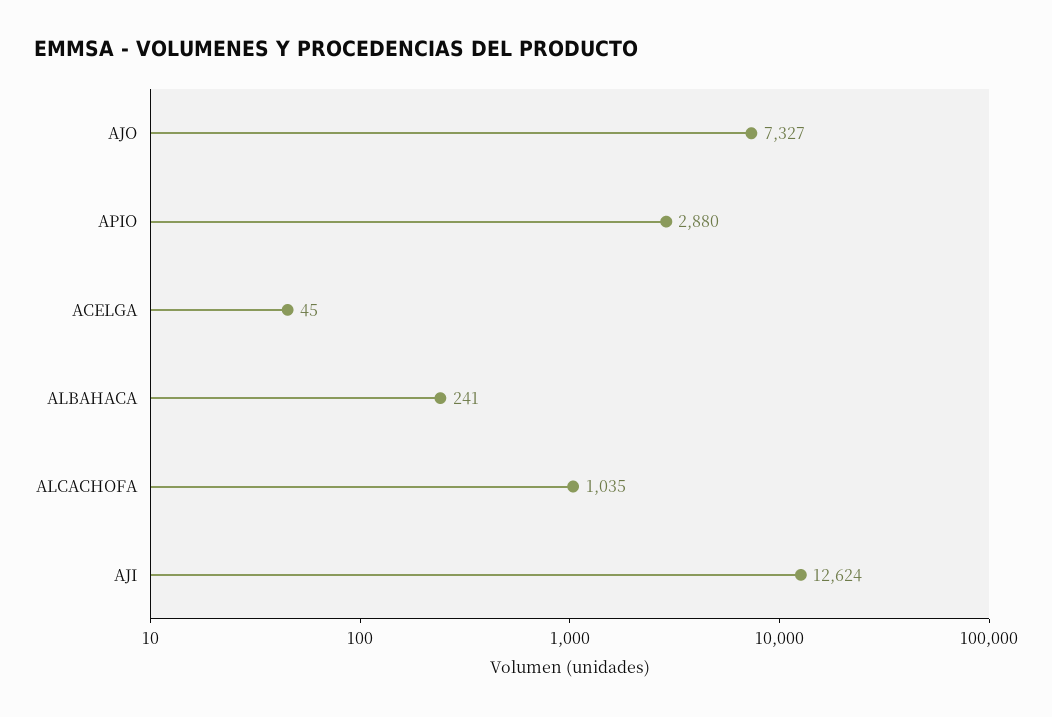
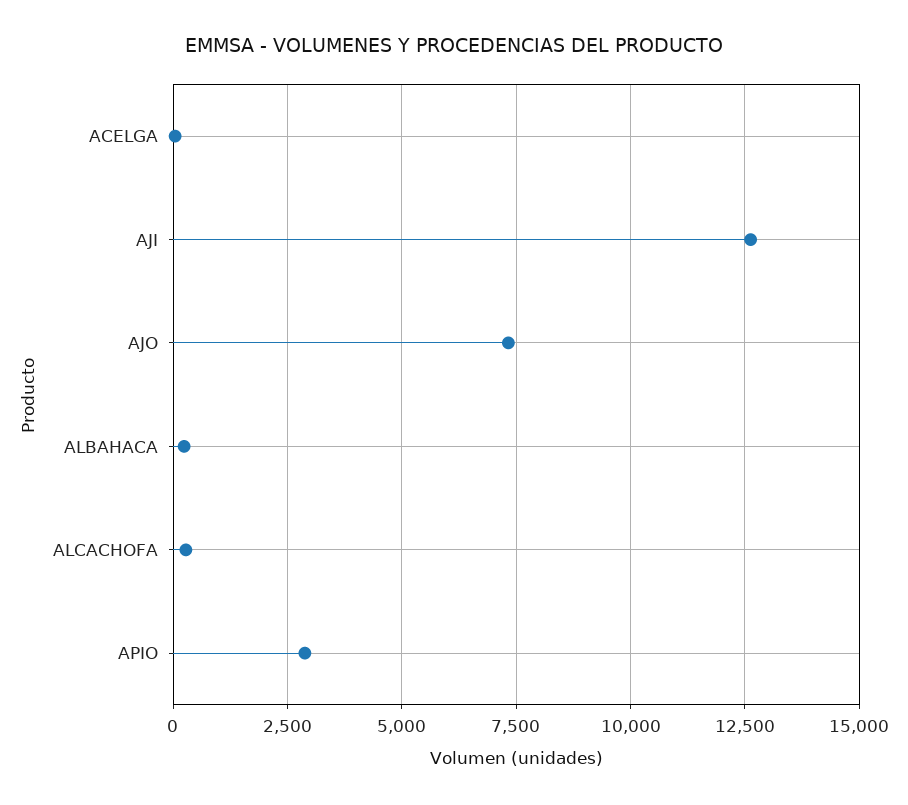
  {
    "AJO": 7327,
    "APIO": 2880,
    "ACELGA": 45,
    "ALBAHACA": 241,
-   "ALCACHOFA": 1035,
+   "ALCACHOFA": 250,
    "AJI": 12624
  }

